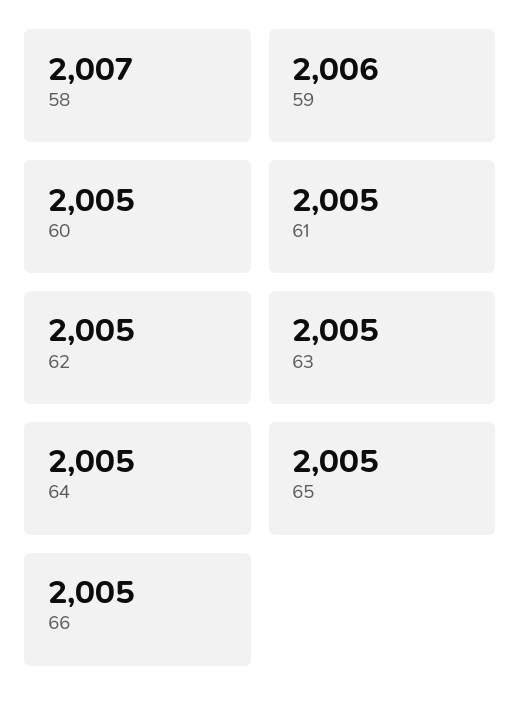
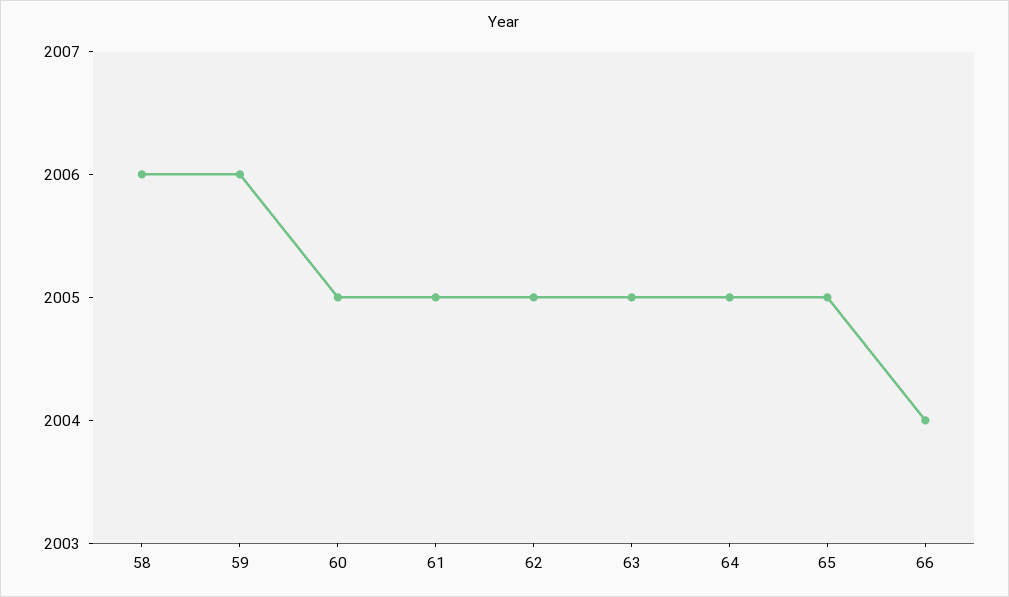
  {
-   "58": 2007,
+   "58": 2006,
    "59": 2006,
    "60": 2005,
    "61": 2005,
    "62": 2005,
    "63": 2005,
    "64": 2005,
    "65": 2005,
-   "66": 2005
+   "66": 2004
  }

